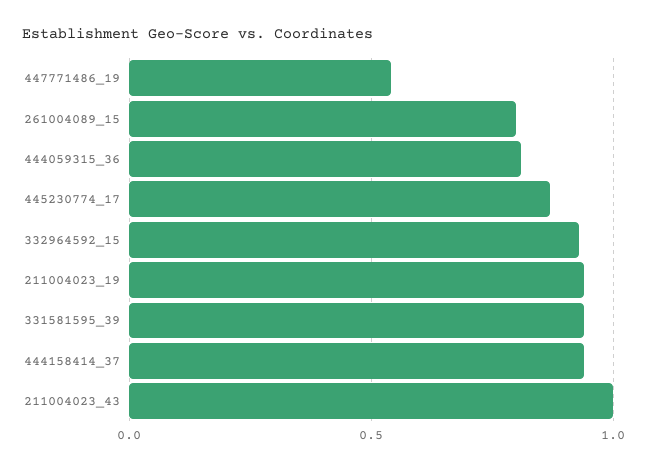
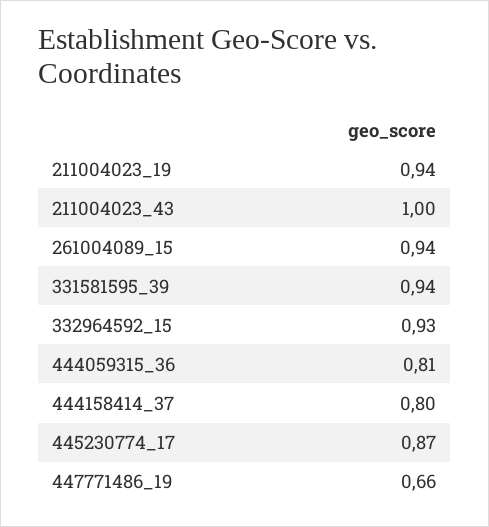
  {
-   "447771486_19": 0.55,
+   "447771486_19": 0.66,
-   "261004089_15": 0.8,
+   "261004089_15": 0.94,
    "444059315_36": 0.81,
    "445230774_17": 0.87,
    "332964592_15": 0.93,
    "211004023_19": 0.94,
    "331581595_39": 0.94,
-   "444158414_37": 0.95,
+   "444158414_37": 0.8,
    "211004023_43": 1
  }

